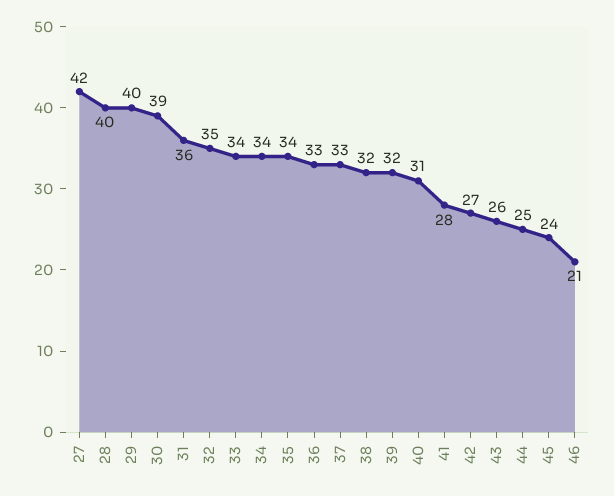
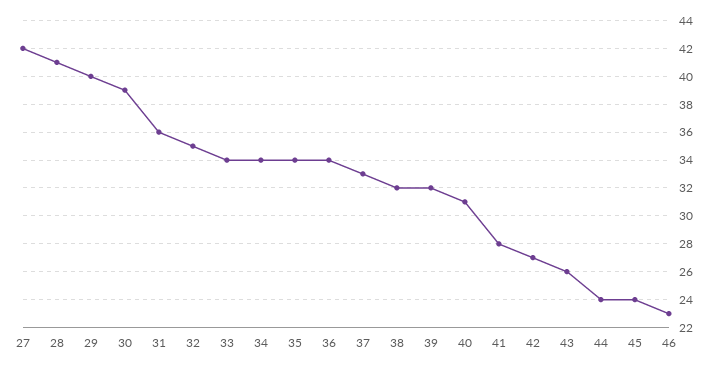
  {
    "27": 42,
-   "28": 40,
+   "28": 41,
    "29": 40,
    "30": 39,
    "31": 36,
    "32": 35,
    "33": 34,
    "34": 34,
    "35": 34,
-   "36": 33,
+   "36": 34,
    "37": 33,
    "38": 32,
    "39": 32,
    "40": 31,
    "41": 28,
    "42": 27,
    "43": 26,
-   "44": 25,
+   "44": 24,
    "45": 24,
-   "46": 21
+   "46": 23
  }

